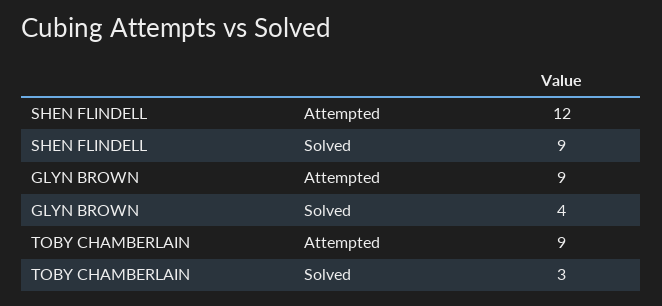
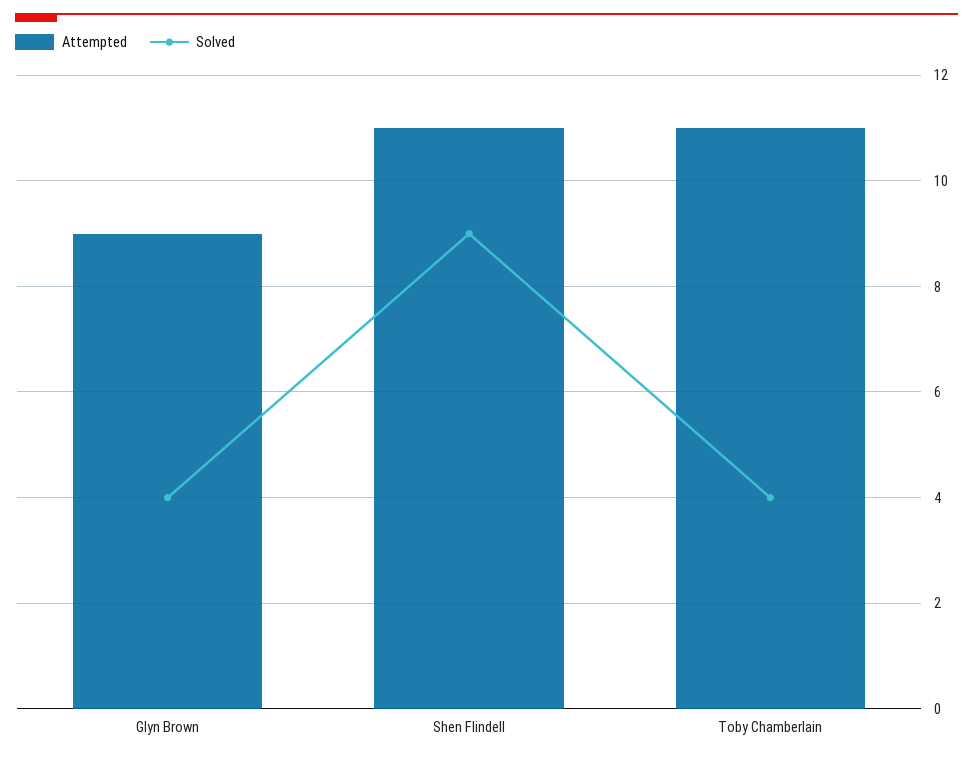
  {
    "Attempted": {
-     "SHEN FLINDELL": 12,
+     "SHEN FLINDELL": 11,
      "GLYN BROWN": 9,
-     "TOBY CHAMBERLAIN": 9
+     "TOBY CHAMBERLAIN": 11
    },
    "Solved": {
      "SHEN FLINDELL": 9,
      "GLYN BROWN": 4,
-     "TOBY CHAMBERLAIN": 3
+     "TOBY CHAMBERLAIN": 4
    }
  }

